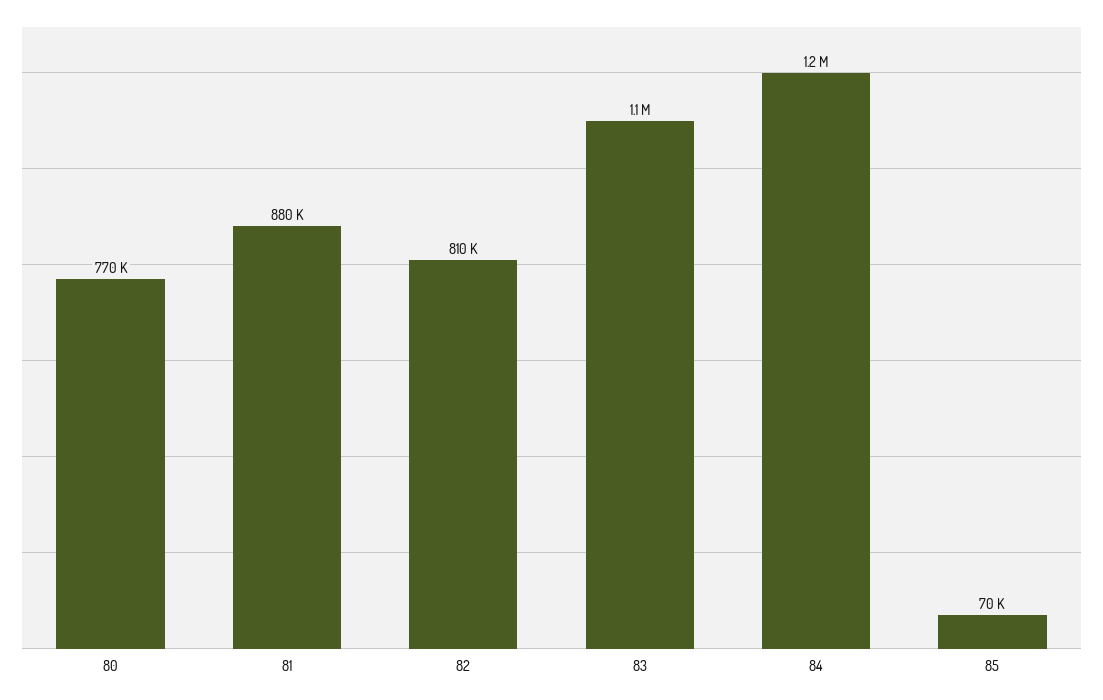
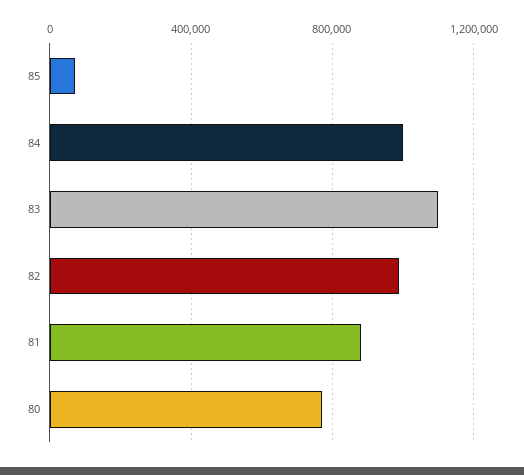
  {
    "80": 770000,
    "81": 880000,
-   "82": 810000,
+   "82": 1000000,
    "83": 1100000,
-   "84": 1200000,
+   "84": 1000000,
    "85": 70000
  }

